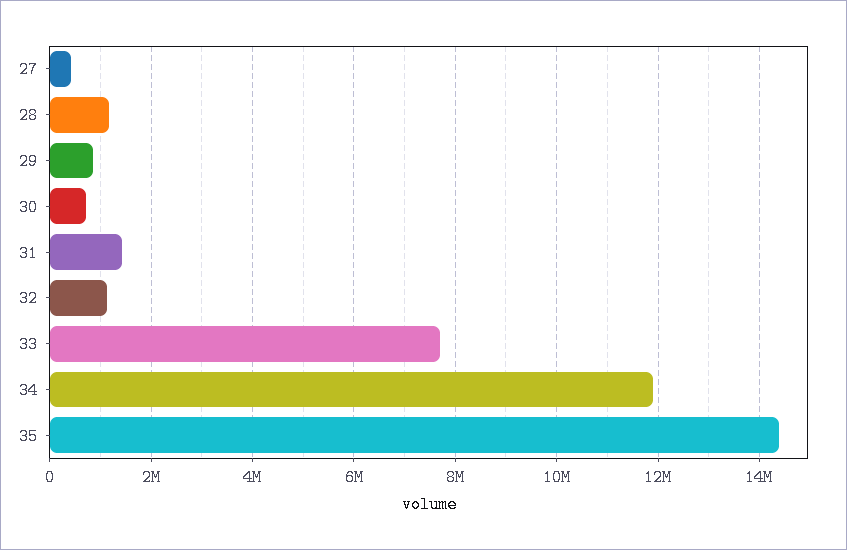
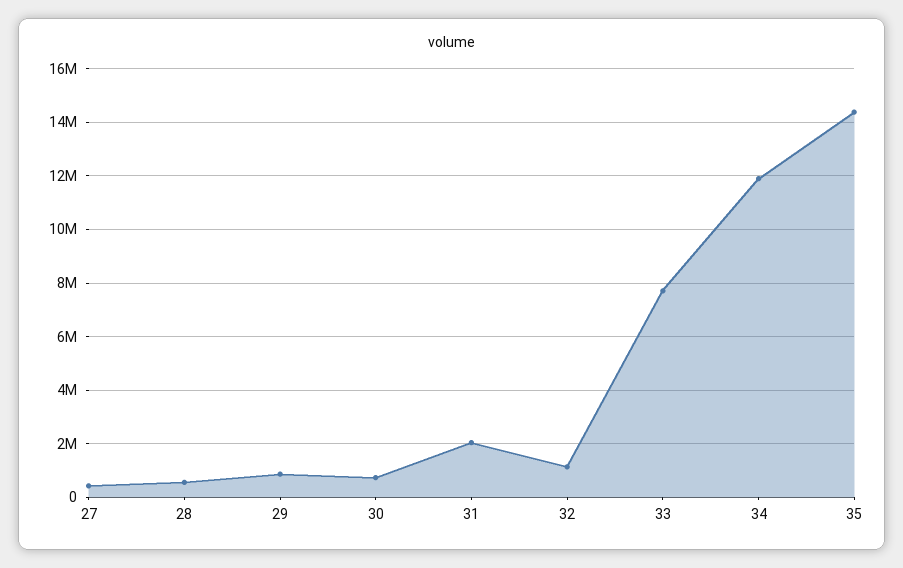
  {
    "27": 400000,
-   "28": 1200000,
+   "28": 500000,
    "29": 800000,
    "30": 800000,
-   "31": 1400000,
+   "31": 2000000,
    "32": 1200000,
    "33": 7800000,
    "34": 12000000,
    "35": 14400000
  }

